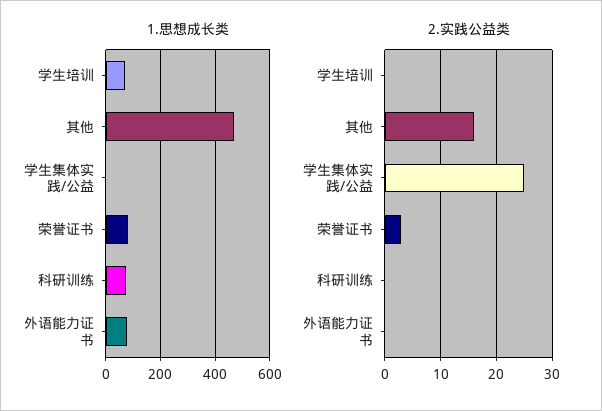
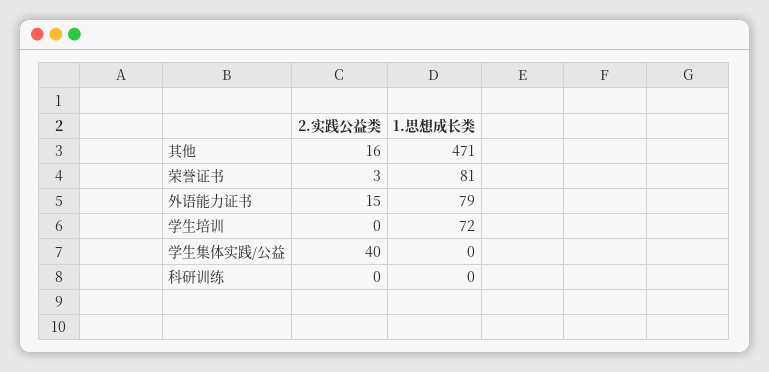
  {
    "1.思想成长类": {
      "学生培训": 72,
      "其他": 471,
      "学生集体实践/公益": 0,
      "荣誉证书": 81,
-     "科研训练": 75,
+     "科研训练": 0,
      "外语能力证书": 79
    },
    "2.实践公益类": {
      "学生培训": 0,
      "其他": 16,
-     "学生集体实践/公益": 25,
+     "学生集体实践/公益": 40,
      "荣誉证书": 3,
      "科研训练": 0,
-     "外语能力证书": 0
+     "外语能力证书": 15
    }
  }

